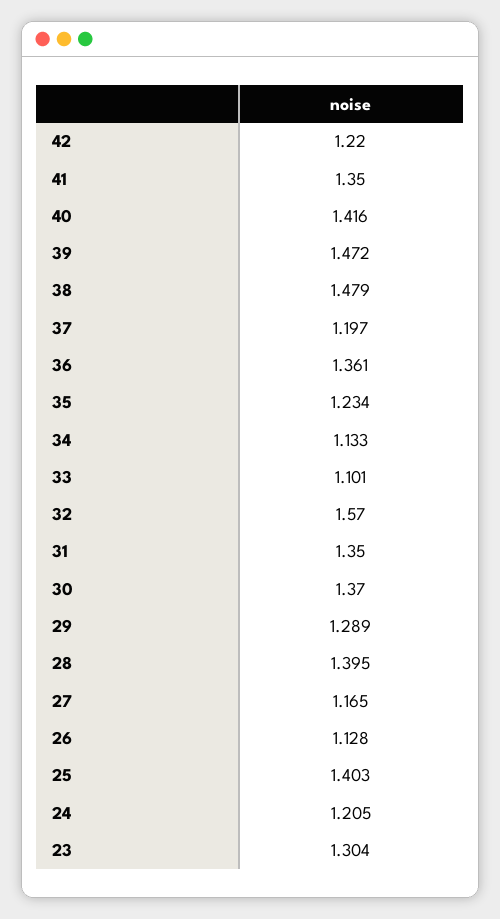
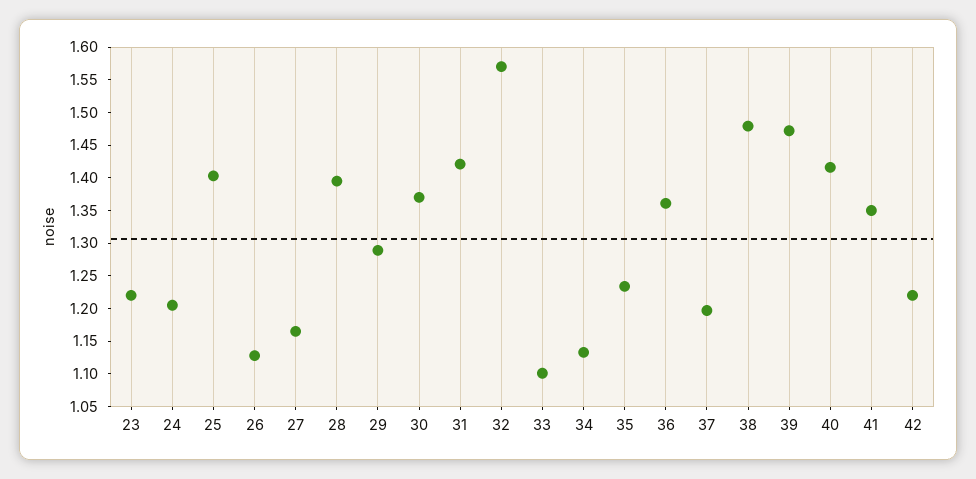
  {
    "42": 1.22,
    "41": 1.35,
    "40": 1.416,
    "39": 1.472,
    "38": 1.479,
    "37": 1.197,
    "36": 1.361,
    "35": 1.234,
    "34": 1.133,
    "33": 1.101,
    "32": 1.57,
-   "31": 1.35,
+   "31": 1.425,
    "30": 1.37,
    "29": 1.289,
    "28": 1.395,
    "27": 1.165,
    "26": 1.128,
    "25": 1.403,
    "24": 1.205,
-   "23": 1.304
+   "23": 1.225
  }

